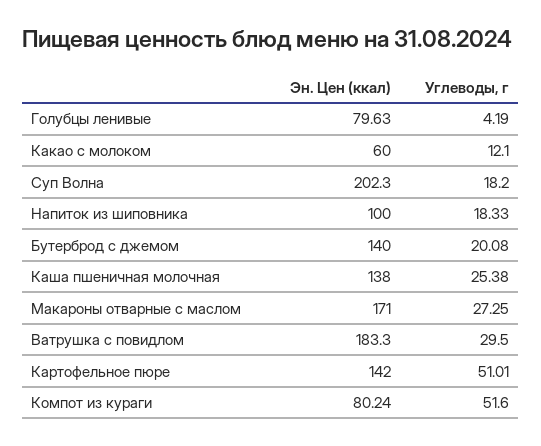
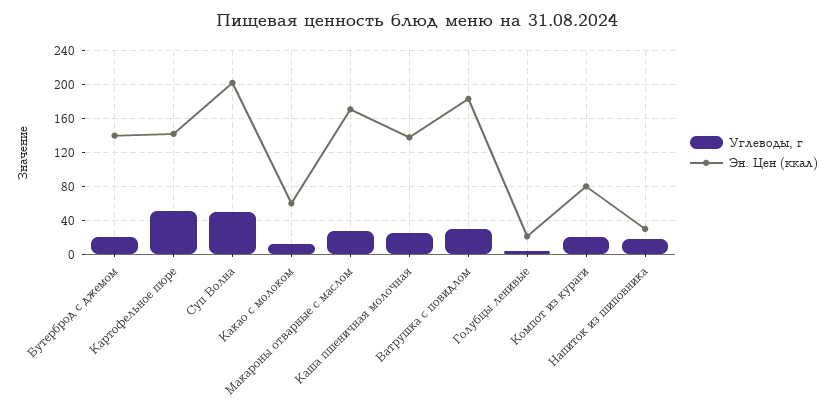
  {
    "Эн. Цен (ккал)": {
-     "Голубцы ленивые": 79.63,
+     "Голубцы ленивые": 20,
      "Какао с молоком": 60,
      "Суп Волна": 202.3,
-     "Напиток из шиповника": 100,
+     "Напиток из шиповника": 30,
      "Бутерброд с джемом": 140,
      "Каша пшеничная молочная": 138,
      "Макароны отварные с маслом": 171,
      "Ватрушка с повидлом": 183.3,
      "Картофельное пюре": 142,
      "Компот из кураги": 80.24
    },
    "Углеводы, г": {
      "Голубцы ленивые": 4.19,
      "Какао с молоком": 12.1,
-     "Суп Волна": 18.2,
+     "Суп Волна": 50,
      "Напиток из шиповника": 18.33,
      "Бутерброд с джемом": 20.08,
      "Каша пшеничная молочная": 25.38,
      "Макароны отварные с маслом": 27.25,
      "Ватрушка с повидлом": 29.5,
      "Картофельное пюре": 51.01,
-     "Компот из кураги": 51.6
+     "Компот из кураги": 20
    }
  }

